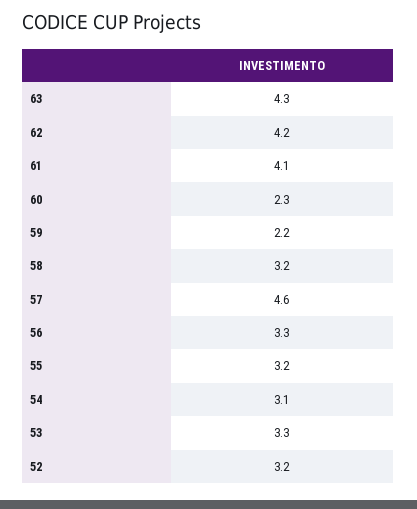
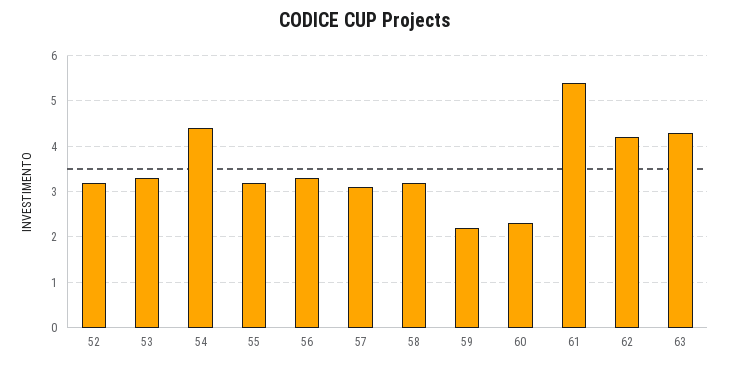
  {
    "63": 4.3,
    "62": 4.2,
-   "61": 4.1,
+   "61": 5.5,
    "60": 2.3,
    "59": 2.2,
    "58": 3.2,
-   "57": 4.6,
+   "57": 3,
    "56": 3.3,
    "55": 3.2,
-   "54": 3.1,
+   "54": 4.5,
    "53": 3.3,
    "52": 3.2
  }

